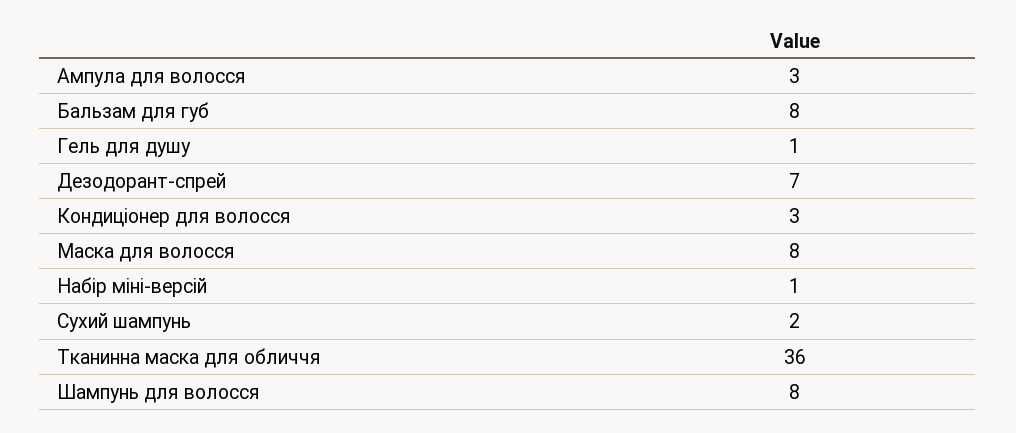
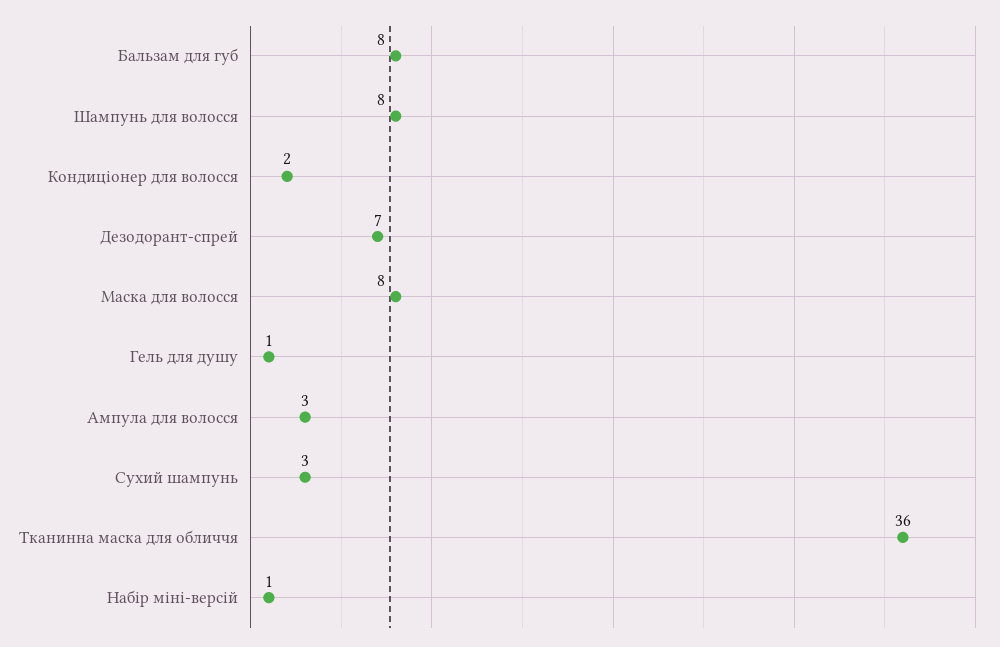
  {
    "Ампула для волосся": 3,
    "Бальзам для губ": 8,
    "Гель для душу": 1,
    "Дезодорант-спрей": 7,
-   "Кондиціонер для волосся": 3,
+   "Кондиціонер для волосся": 2,
    "Маска для волосся": 8,
    "Набір міні-версій": 1,
-   "Сухий шампунь": 2,
+   "Сухий шампунь": 3,
    "Тканинна маска для обличчя": 36,
    "Шампунь для волосся": 8
  }

